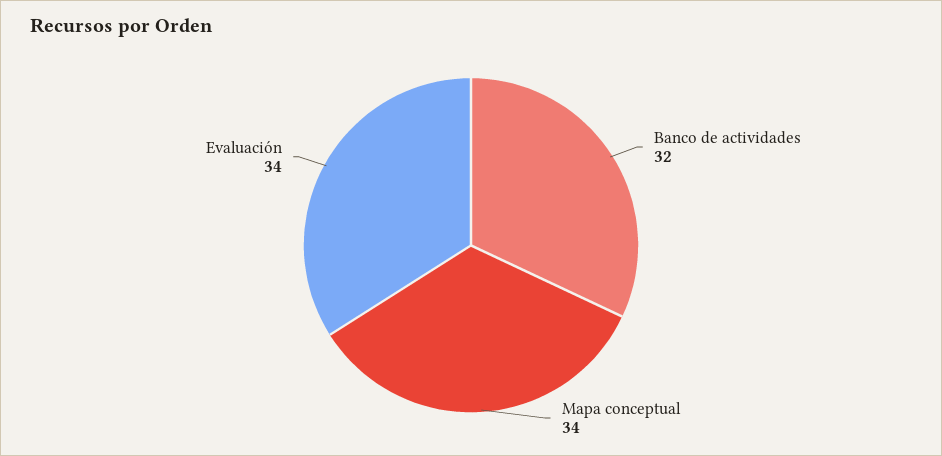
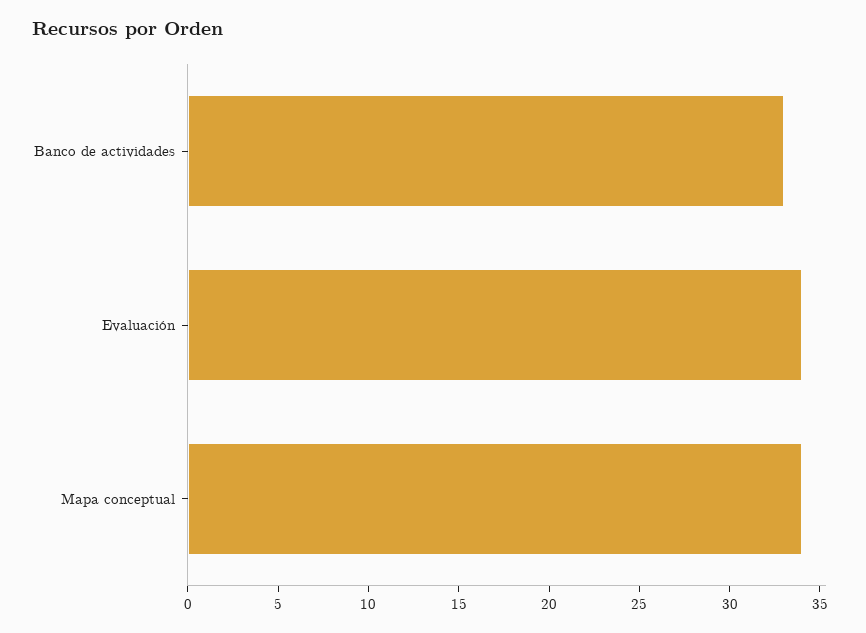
  {
-   "Banco de actividades": 32,
+   "Banco de actividades": 33,
    "Mapa conceptual": 34,
    "Evaluación": 34
  }

